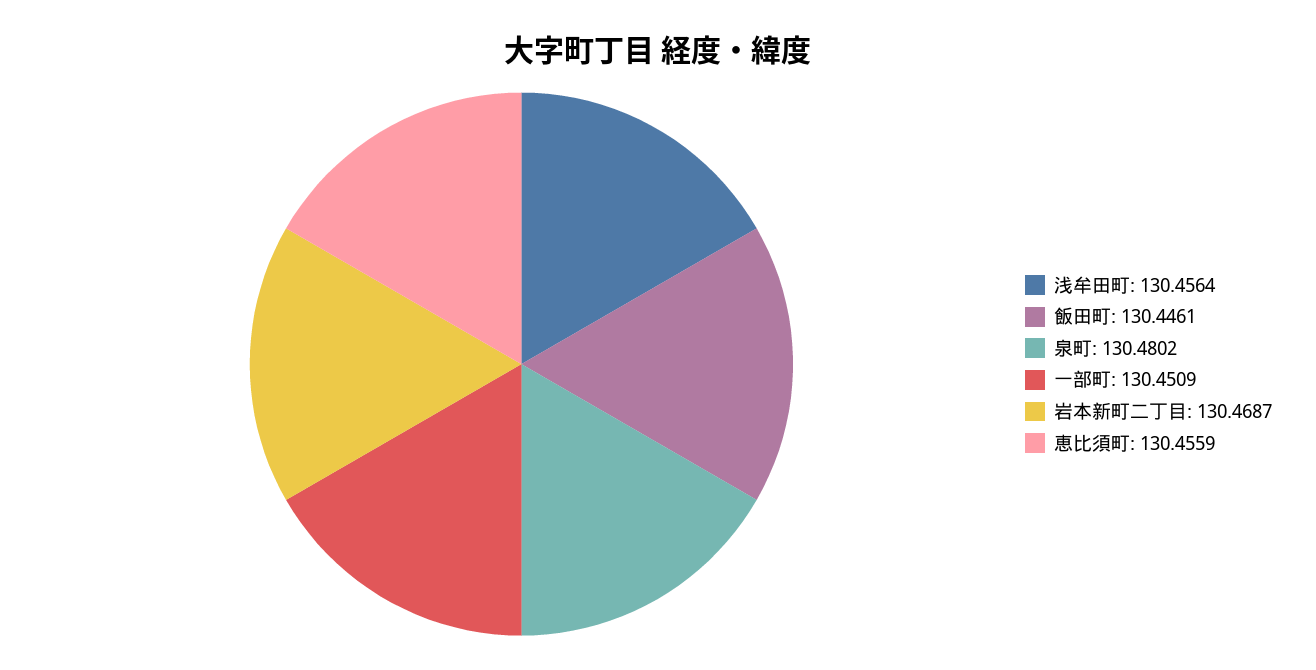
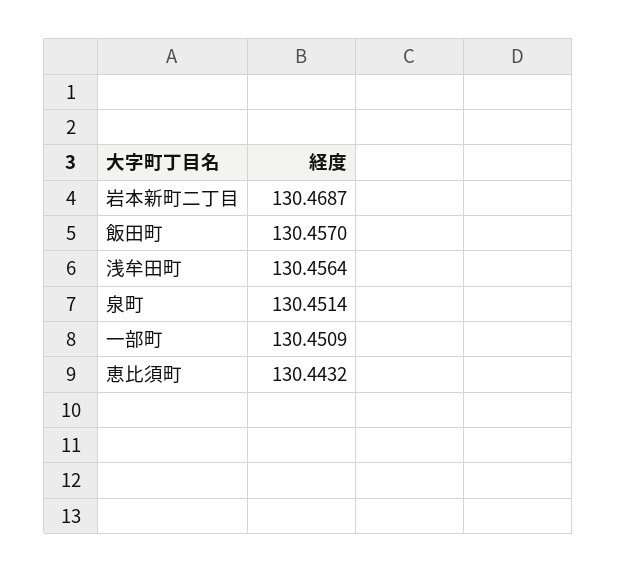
  {
    "浅牟田町": 130.4564,
-   "飯田町": 130.4461,
+   "飯田町": 130.457,
-   "泉町": 130.4802,
+   "泉町": 130.4514,
    "一部町": 130.4509,
    "岩本新町二丁目": 130.4687,
-   "恵比須町": 130.4559
+   "恵比須町": 130.4432
  }

